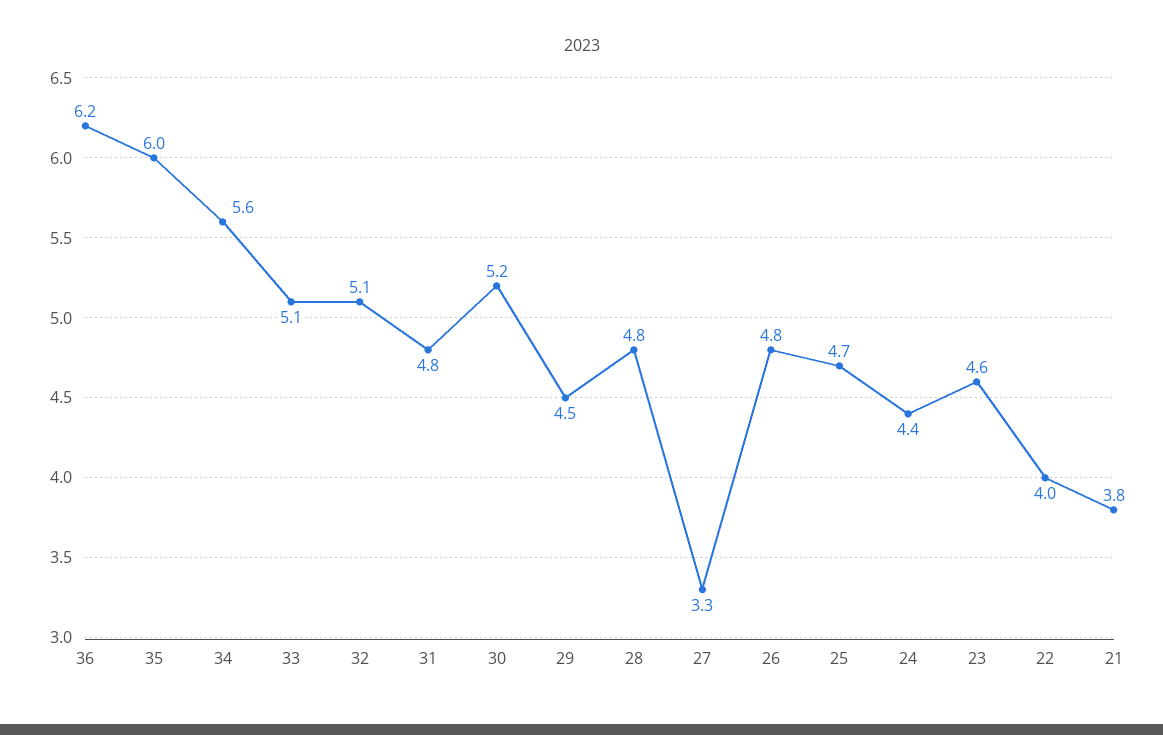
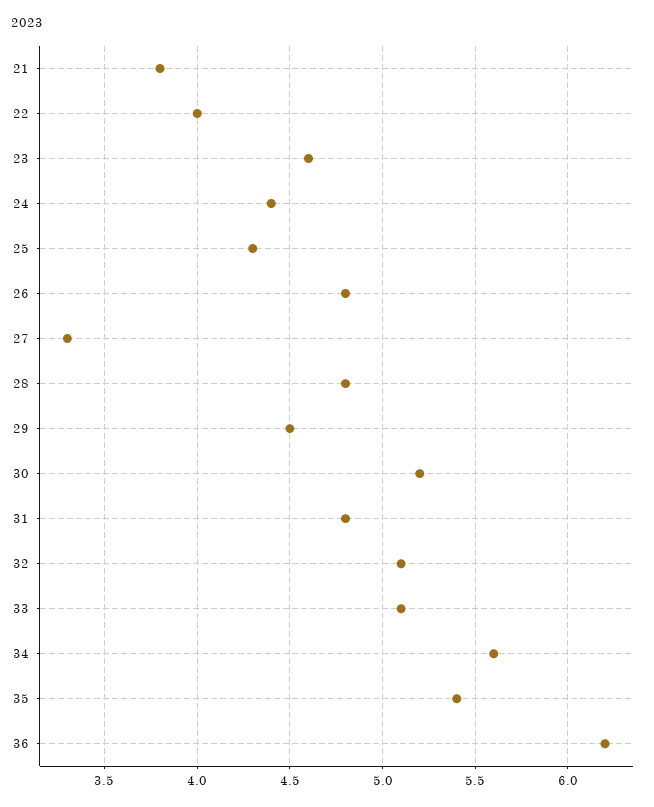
  {
    "36": 6.2,
-   "35": 6,
+   "35": 5.4,
    "34": 5.6,
    "33": 5.1,
    "32": 5.1,
    "31": 4.8,
    "30": 5.2,
    "29": 4.5,
    "28": 4.8,
    "27": 3.3,
    "26": 4.8,
-   "25": 4.7,
+   "25": 4.3,
    "24": 4.4,
    "23": 4.6,
    "22": 4,
    "21": 3.8
  }

